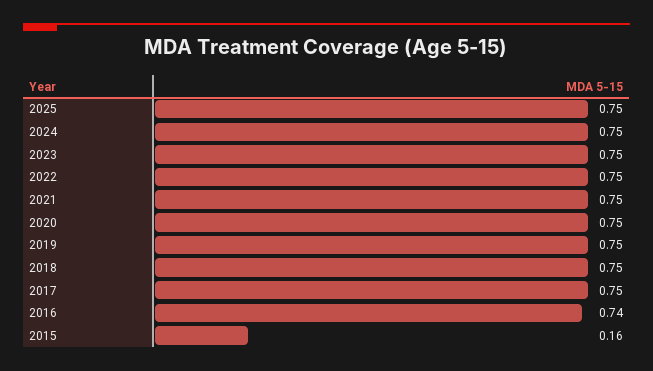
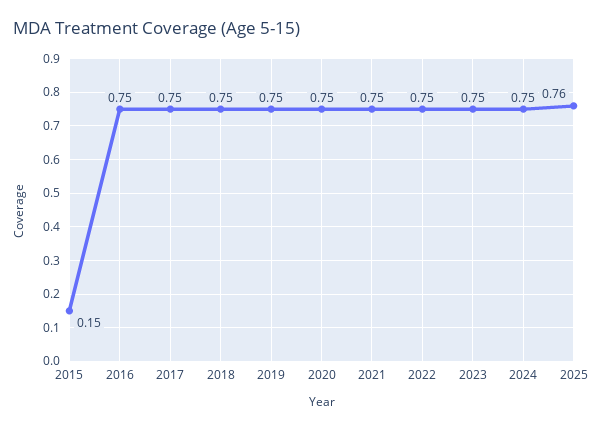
  {
-   "2025": 0.75,
+   "2025": 0.76,
    "2024": 0.75,
    "2023": 0.75,
    "2022": 0.75,
    "2021": 0.75,
    "2020": 0.75,
    "2019": 0.75,
    "2018": 0.75,
    "2017": 0.75,
-   "2016": 0.74,
+   "2016": 0.75,
-   "2015": 0.16
+   "2015": 0.15
  }

